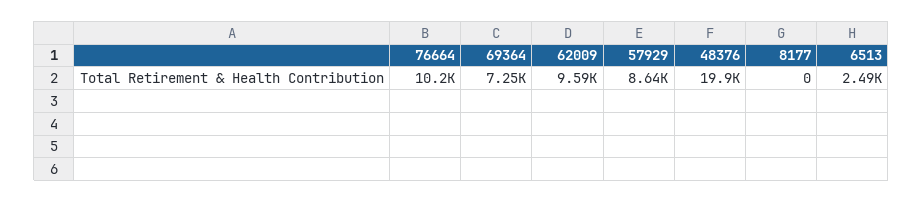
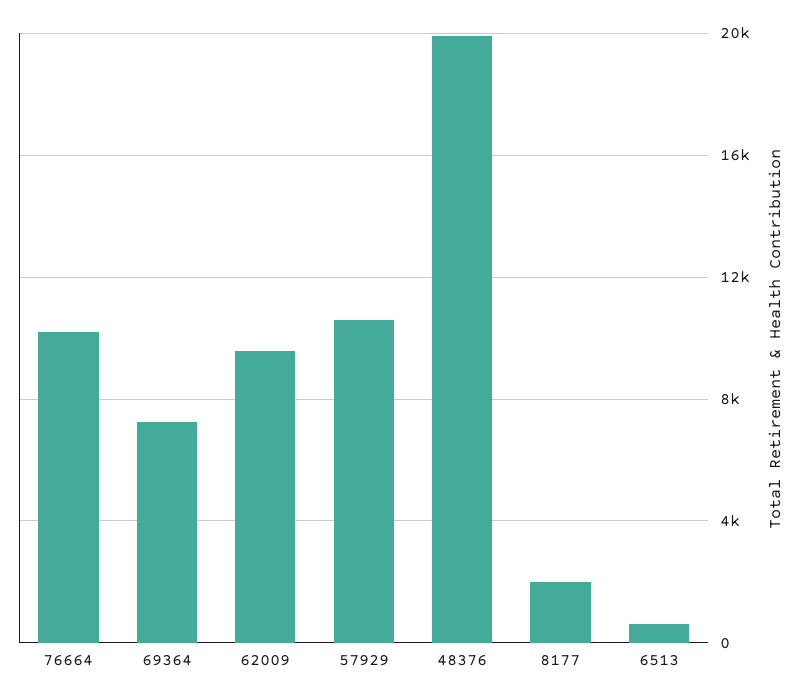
  {
    "76664": 10200,
    "69364": 7250,
    "62009": 9590,
-   "57929": 8640,
+   "57929": 10500,
    "48376": 19900,
-   "8177": 0,
+   "8177": 2000,
-   "6513": 2490
+   "6513": 500
  }

